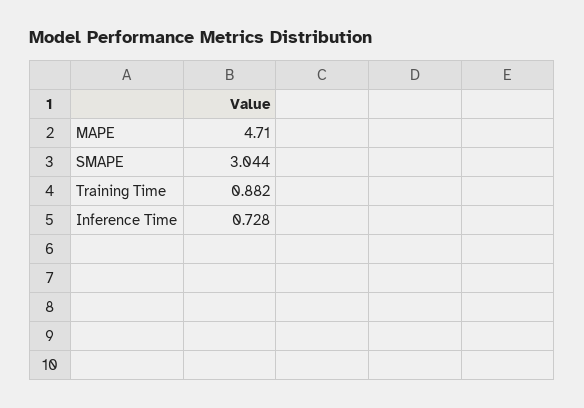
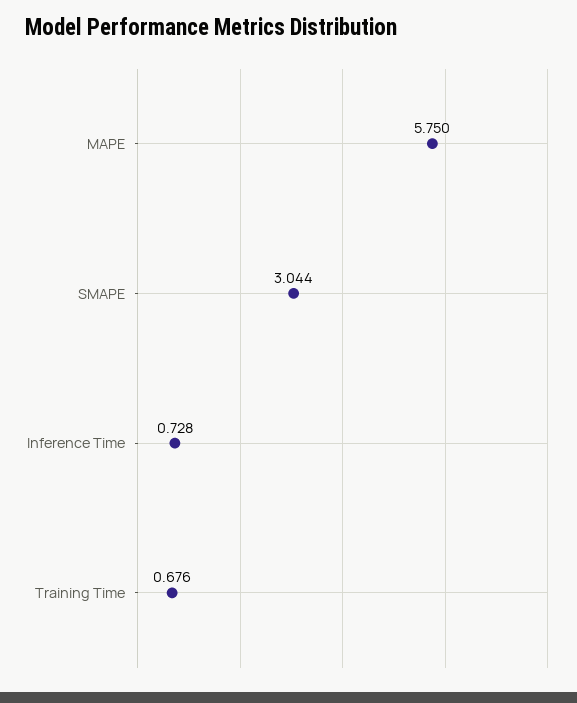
  {
-   "MAPE": 4.71,
+   "MAPE": 5.75,
    "SMAPE": 3.044,
-   "Training Time": 0.882,
+   "Training Time": 0.676,
    "Inference Time": 0.728
  }

